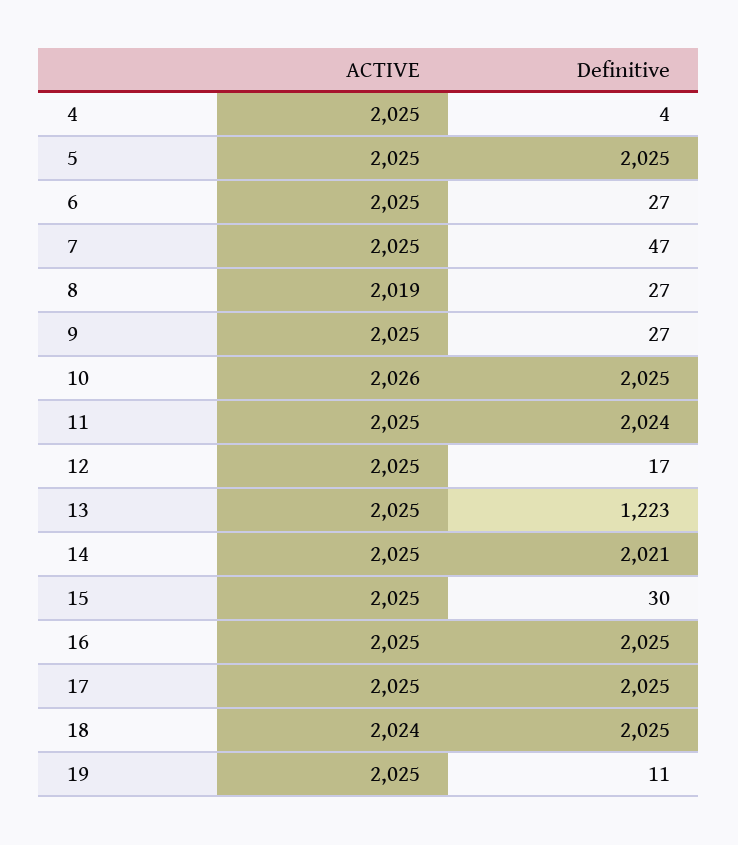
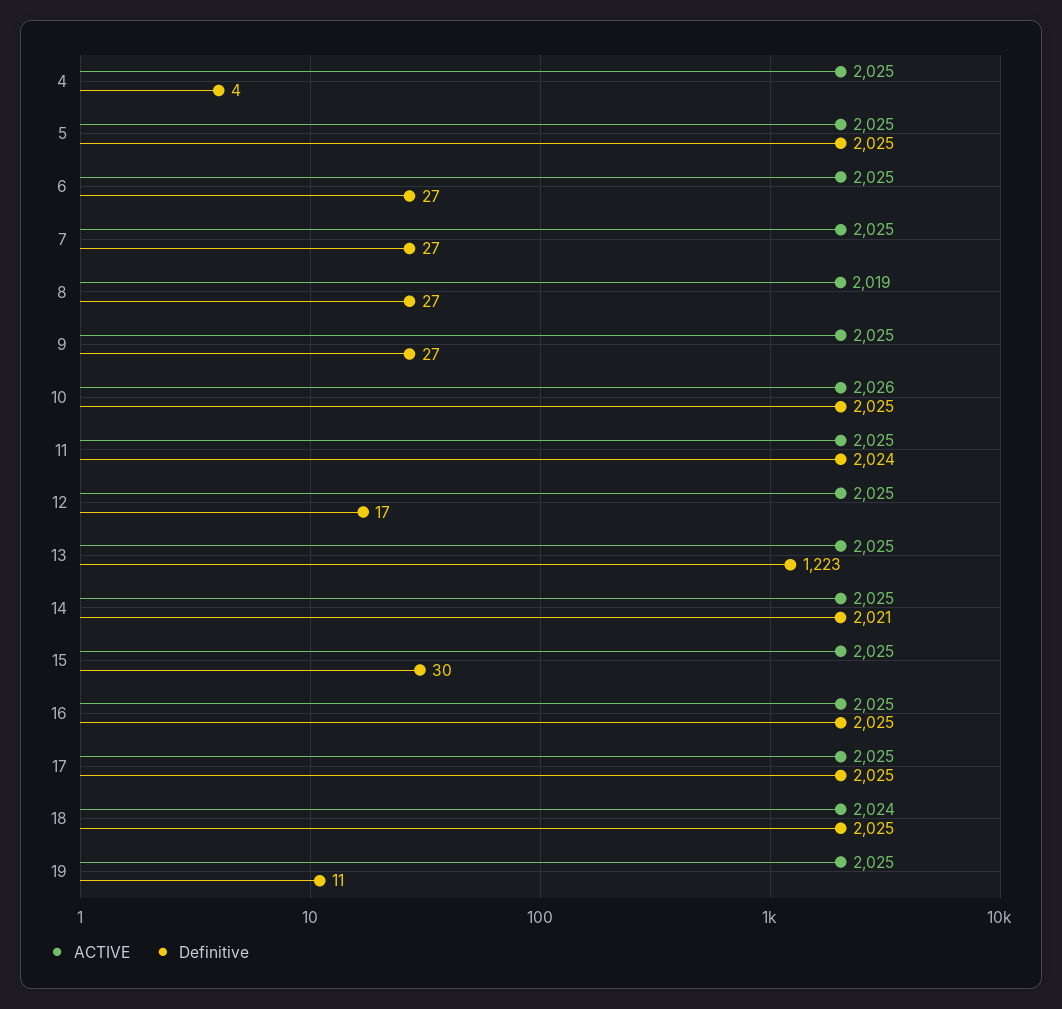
  {
    "ACTIVE": {
      "4": 2025,
      "5": 2025,
      "6": 2025,
      "7": 2025,
      "8": 2019,
      "9": 2025,
      "10": 2026,
      "11": 2025,
      "12": 2025,
      "13": 2025,
      "14": 2025,
      "15": 2025,
      "16": 2025,
      "17": 2025,
      "18": 2024,
      "19": 2025
    },
    "Definitive": {
      "4": 4,
      "5": 2025,
      "6": 27,
-     "7": 47,
+     "7": 27,
      "8": 27,
      "9": 27,
      "10": 2025,
      "11": 2024,
      "12": 17,
      "13": 1223,
      "14": 2021,
      "15": 30,
      "16": 2025,
      "17": 2025,
      "18": 2025,
      "19": 11
    }
  }

